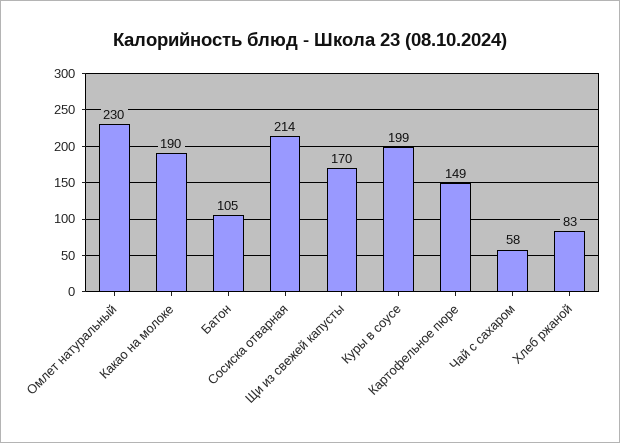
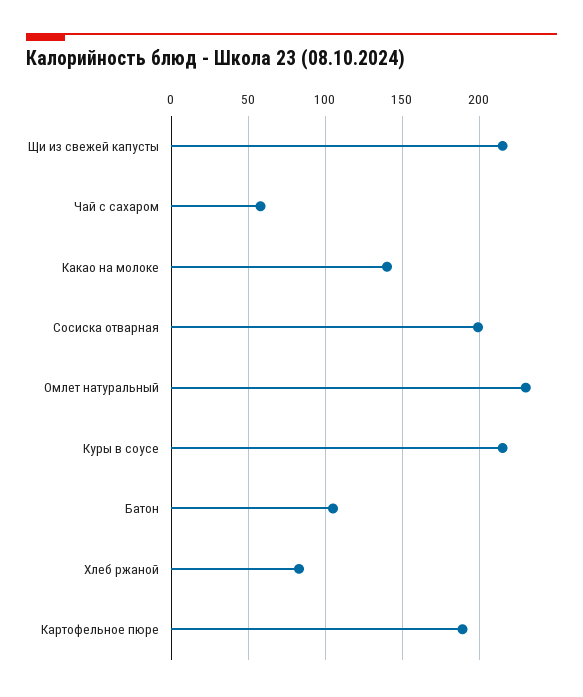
  {
    "Омлет натуральный": 230,
-   "Какао на молоке": 190,
+   "Какао на молоке": 140,
    "Батон": 105,
-   "Сосиска отварная": 214,
+   "Сосиска отварная": 200,
-   "Щи из свежей капусты": 170,
+   "Щи из свежей капусты": 215,
-   "Куры в соусе": 199,
+   "Куры в соусе": 215,
-   "Картофельное пюре": 149,
+   "Картофельное пюре": 190,
    "Чай с сахаром": 58,
    "Хлеб ржаной": 83
  }

